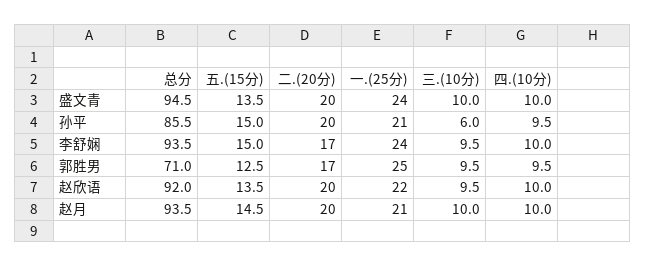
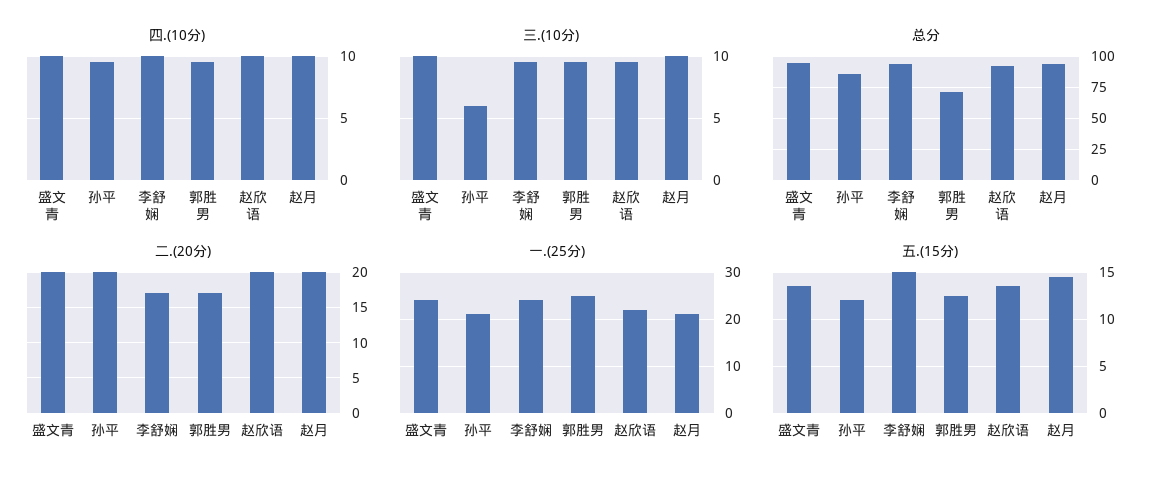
  {
    "总分": {
      "盛文青": 94.5,
      "孙平": 85.5,
      "李舒娴": 93.5,
      "郭胜男": 71,
      "赵欣语": 92,
      "赵月": 93.5
    },
    "五.(15分)": {
      "盛文青": 13.5,
-     "孙平": 15,
+     "孙平": 12,
      "李舒娴": 15,
      "郭胜男": 12.5,
      "赵欣语": 13.5,
      "赵月": 14.5
    },
    "二.(20分)": {
      "盛文青": 20,
      "孙平": 20,
      "李舒娴": 17,
      "郭胜男": 17,
      "赵欣语": 20,
      "赵月": 20
    },
    "一.(25分)": {
      "盛文青": 24,
      "孙平": 21,
      "李舒娴": 24,
      "郭胜男": 25,
      "赵欣语": 22,
      "赵月": 21
    },
    "三.(10分)": {
      "盛文青": 10,
      "孙平": 6,
      "李舒娴": 9.5,
      "郭胜男": 9.5,
      "赵欣语": 9.5,
      "赵月": 10
    },
    "四.(10分)": {
      "盛文青": 10,
      "孙平": 9.5,
      "李舒娴": 10,
      "郭胜男": 9.5,
      "赵欣语": 10,
      "赵月": 10
    }
  }

